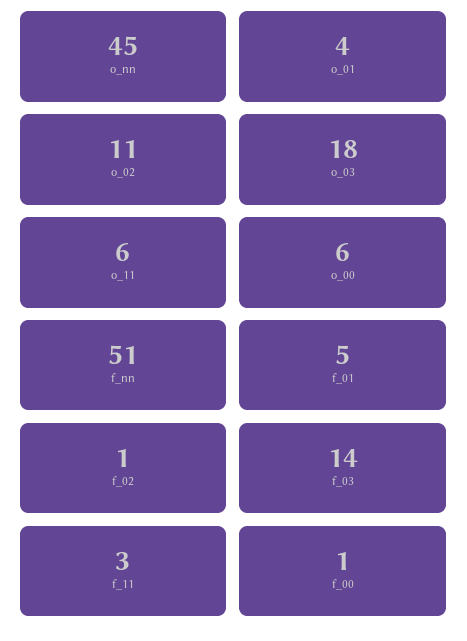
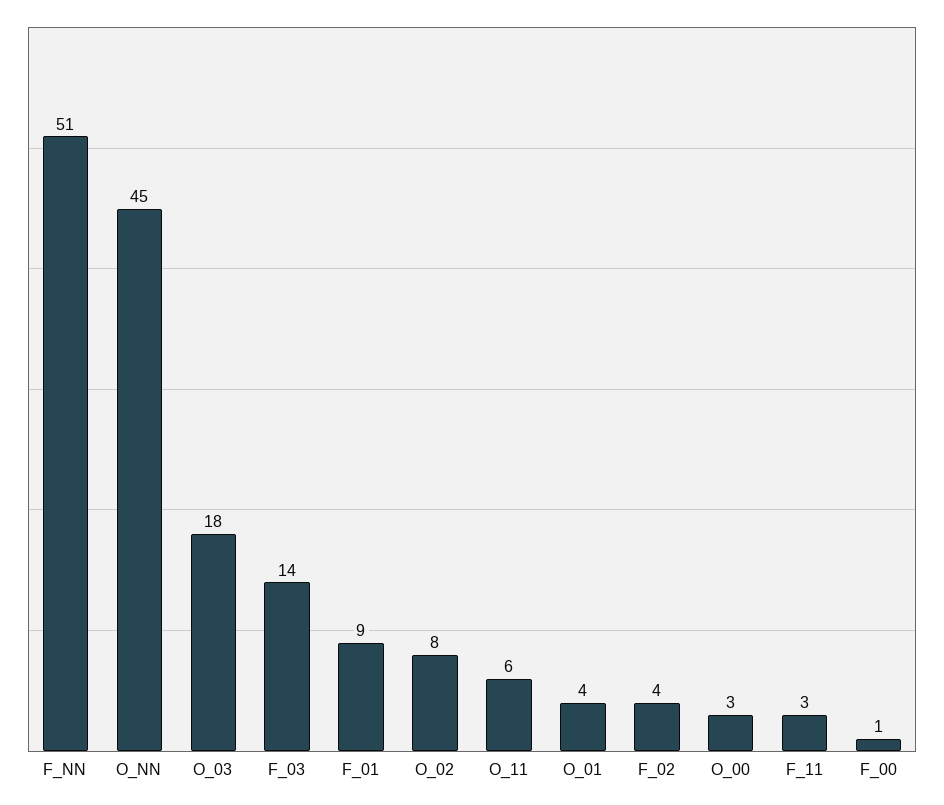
  {
    "o_nn": 45,
    "o_01": 4,
-   "o_02": 11,
+   "o_02": 8,
    "o_03": 18,
    "o_11": 6,
-   "o_00": 6,
+   "o_00": 3,
    "f_nn": 51,
-   "f_01": 5,
+   "f_01": 9,
-   "f_02": 1,
+   "f_02": 4,
    "f_03": 14,
    "f_11": 3,
    "f_00": 1
  }

